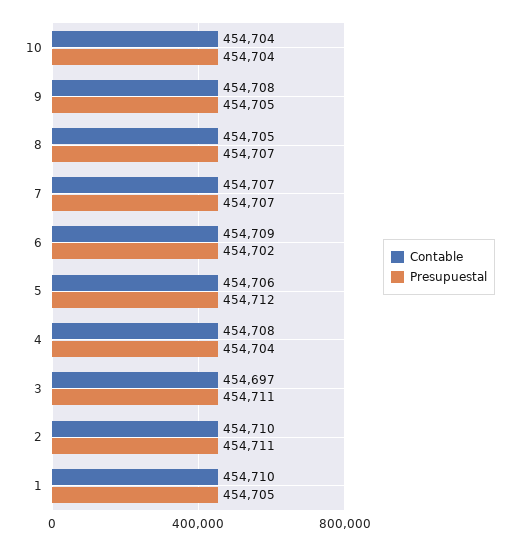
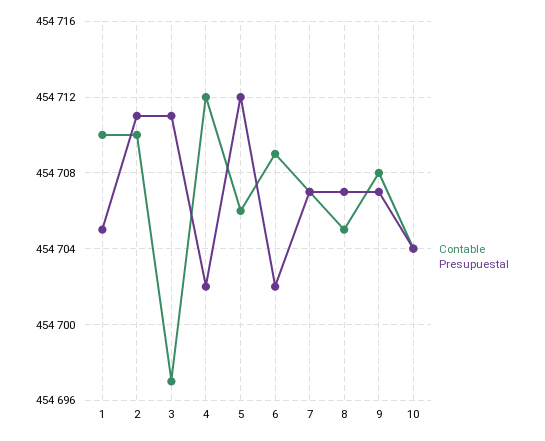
  {
    "Contable": {
      "10": 454704,
      "9": 454708,
      "8": 454705,
      "7": 454707,
      "6": 454709,
      "5": 454706,
-     "4": 454708,
+     "4": 454712,
      "3": 454697,
      "2": 454710,
      "1": 454710
    },
    "Presupuestal": {
      "10": 454704,
-     "9": 454705,
+     "9": 454707,
      "8": 454707,
      "7": 454707,
      "6": 454702,
      "5": 454712,
-     "4": 454704,
+     "4": 454702,
      "3": 454711,
      "2": 454711,
      "1": 454705
    }
  }

